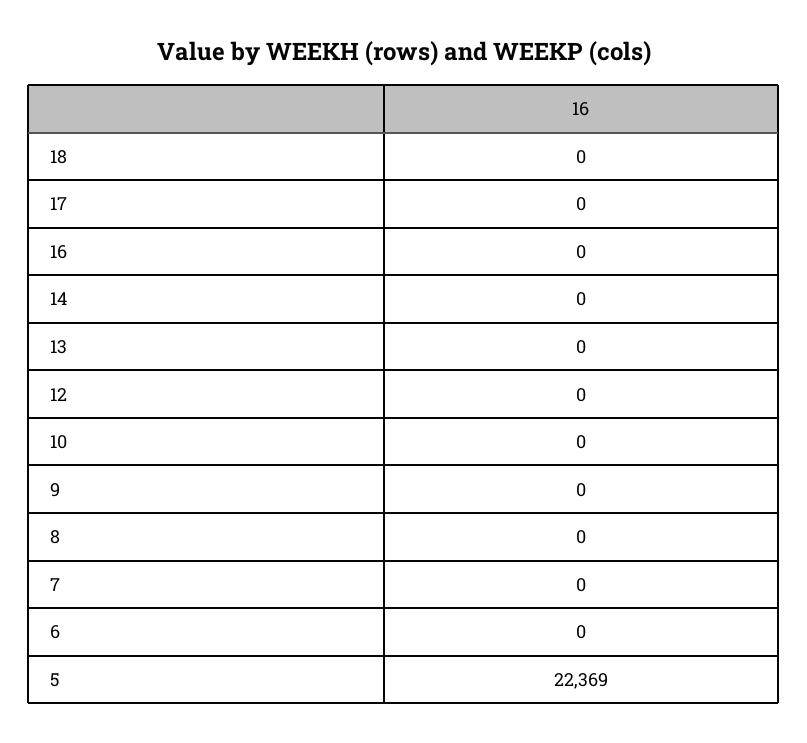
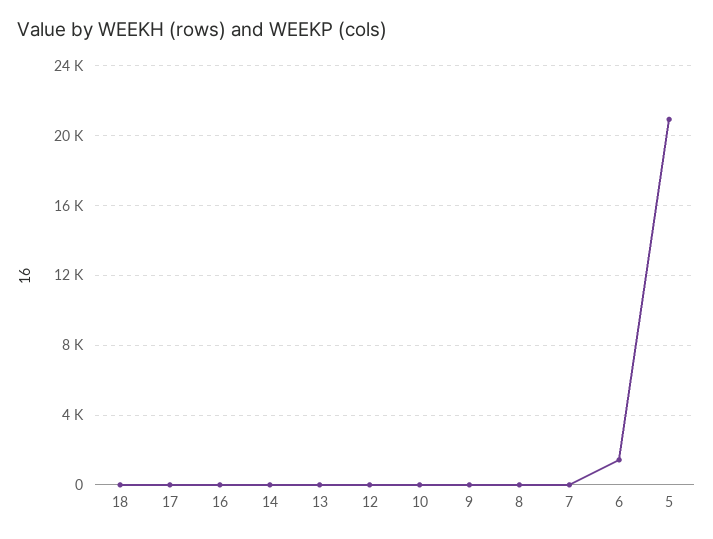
  {
    "18": 0,
    "17": 0,
    "16": 0,
    "14": 0,
    "13": 0,
    "12": 0,
    "10": 0,
    "9": 0,
    "8": 0,
    "7": 0,
-   "6": 0,
+   "6": 1500,
-   "5": 22369
+   "5": 21000
  }

